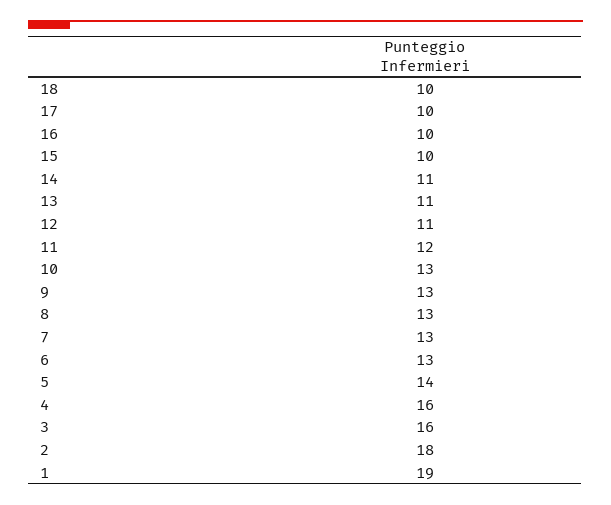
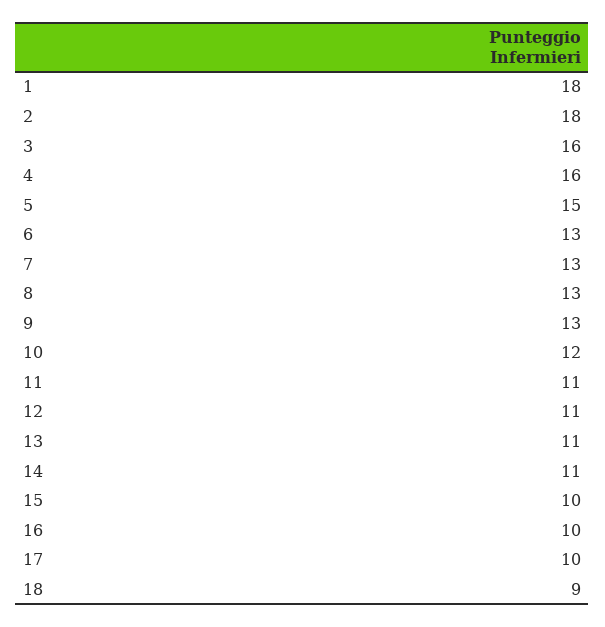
  {
-   "18": 10,
+   "18": 9,
    "17": 10,
    "16": 10,
    "15": 10,
    "14": 11,
    "13": 11,
    "12": 11,
-   "11": 12,
+   "11": 11,
-   "10": 13,
+   "10": 12,
    "9": 13,
    "8": 13,
    "7": 13,
    "6": 13,
-   "5": 14,
+   "5": 15,
    "4": 16,
    "3": 16,
    "2": 18,
-   "1": 19
+   "1": 18
  }

